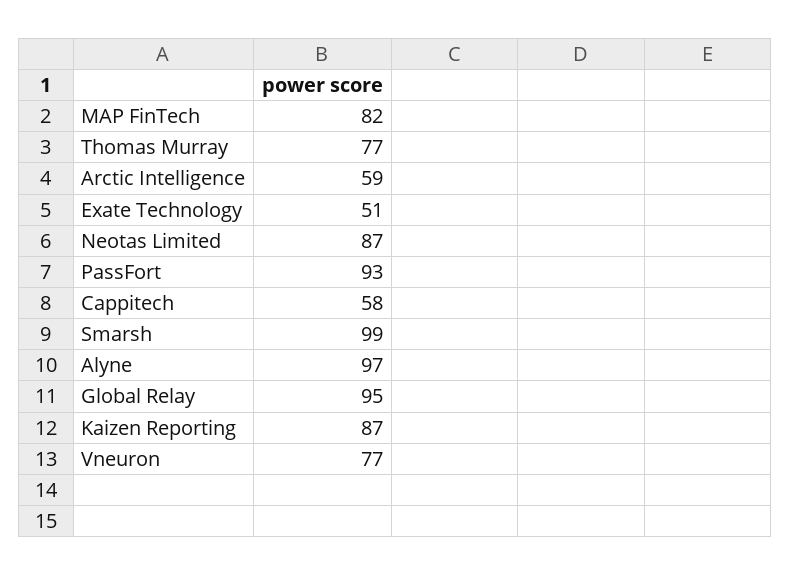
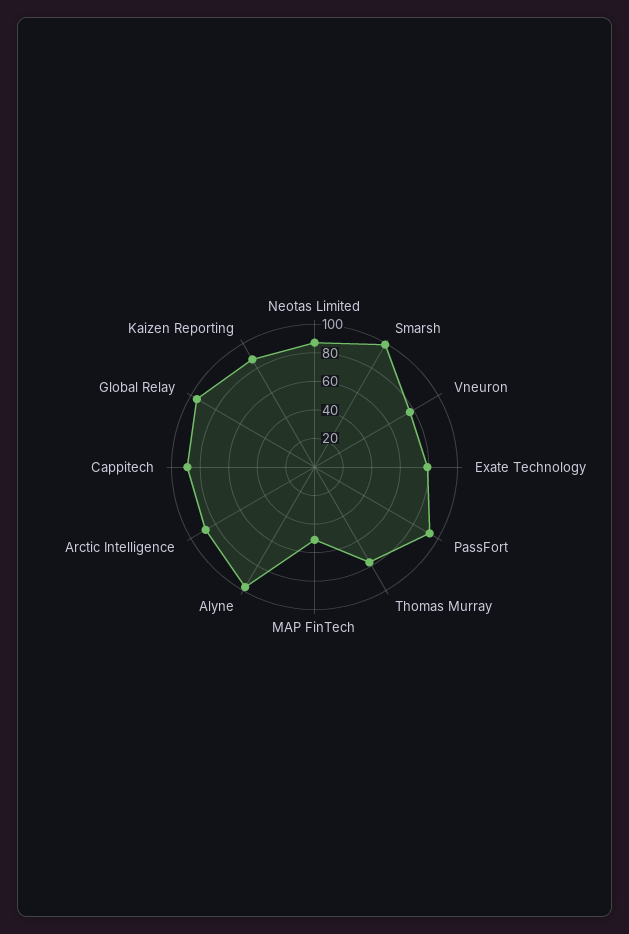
  {
-   "MAP FinTech": 82,
+   "MAP FinTech": 50,
    "Thomas Murray": 77,
-   "Arctic Intelligence": 59,
+   "Arctic Intelligence": 90,
-   "Exate Technology": 51,
+   "Exate Technology": 80,
    "Neotas Limited": 87,
    "PassFort": 93,
-   "Cappitech": 58,
+   "Cappitech": 90,
    "Smarsh": 99,
    "Alyne": 97,
    "Global Relay": 95,
    "Kaizen Reporting": 87,
    "Vneuron": 77
  }

